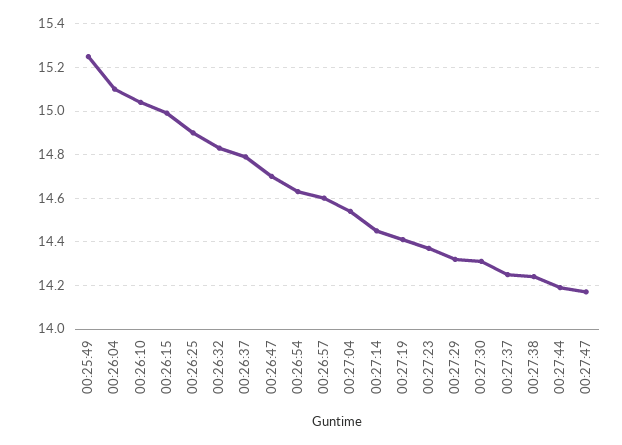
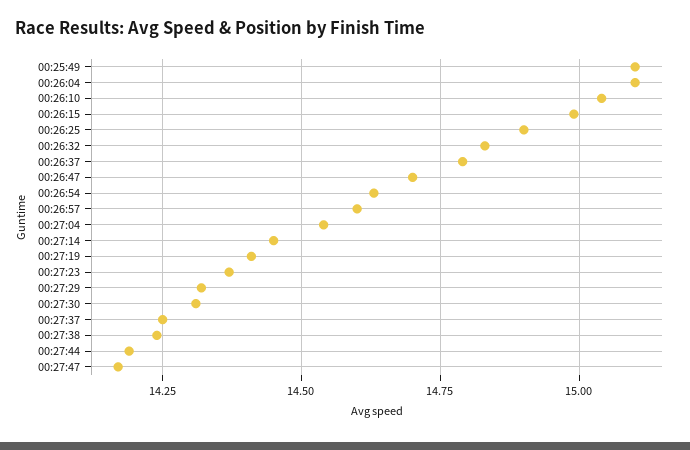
  {
-   "00:25:49": 15.25,
+   "00:25:49": 15.1,
    "00:26:04": 15.1,
    "00:26:10": 15.05,
    "00:26:15": 15,
    "00:26:25": 14.9,
    "00:26:32": 14.85,
    "00:26:37": 14.8,
    "00:26:47": 14.7,
    "00:26:54": 14.65,
    "00:26:57": 14.6,
    "00:27:04": 14.55,
    "00:27:14": 14.45,
    "00:27:19": 14.4,
    "00:27:23": 14.35,
    "00:27:29": 14.3,
    "00:27:30": 14.3,
    "00:27:37": 14.25,
    "00:27:38": 14.25,
    "00:27:44": 14.2,
    "00:27:47": 14.15
  }

